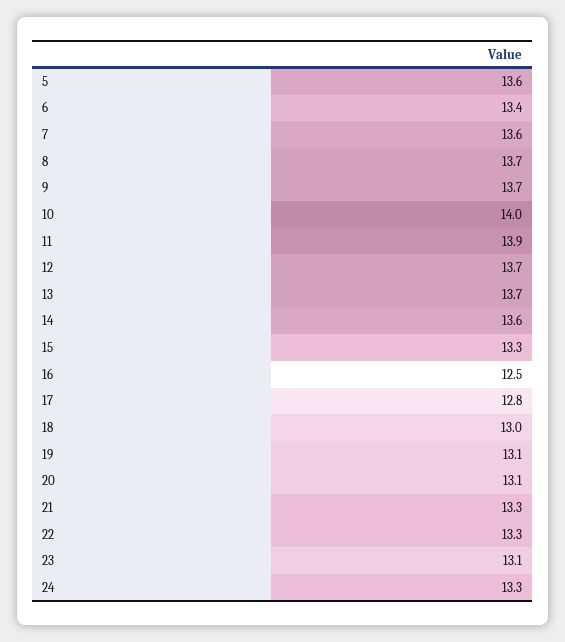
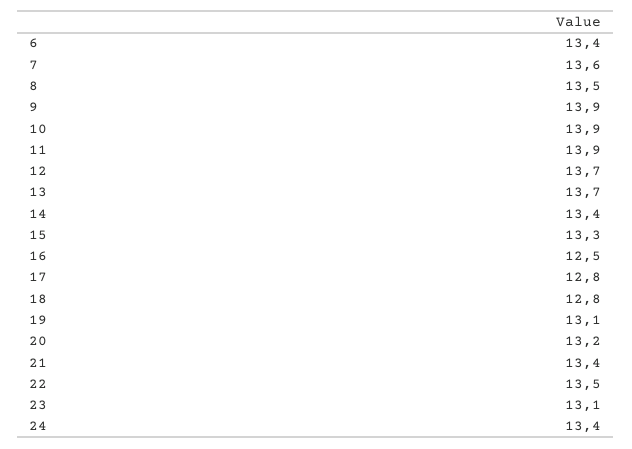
  {
-   "5": 13.6,
    "6": 13.4,
    "7": 13.6,
-   "8": 13.7,
+   "8": 13.5,
-   "9": 13.7,
+   "9": 13.9,
-   "10": 14,
+   "10": 13.9,
    "11": 13.9,
    "12": 13.7,
    "13": 13.7,
-   "14": 13.6,
+   "14": 13.4,
    "15": 13.3,
    "16": 12.5,
    "17": 12.8,
-   "18": 13,
+   "18": 12.8,
    "19": 13.1,
-   "20": 13.1,
+   "20": 13.2,
-   "21": 13.3,
+   "21": 13.4,
-   "22": 13.3,
+   "22": 13.5,
    "23": 13.1,
-   "24": 13.3
+   "24": 13.4
  }

